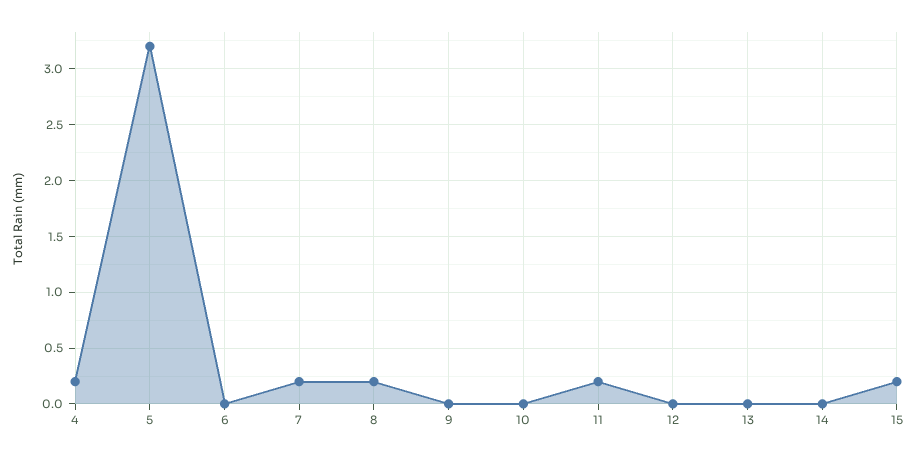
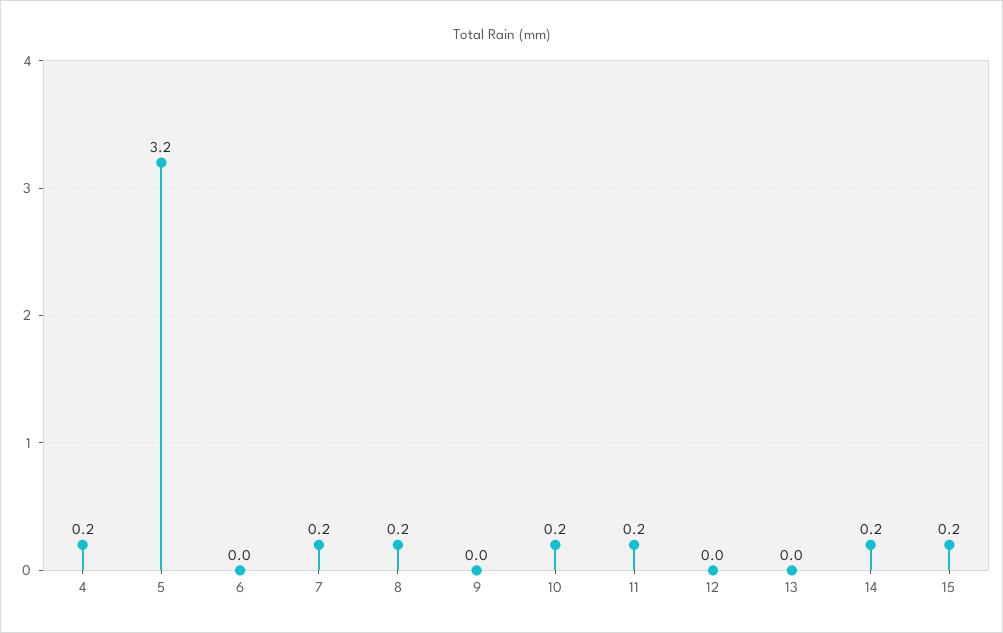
  {
    "4": 0.2,
    "5": 3.2,
    "6": 0,
    "7": 0.2,
    "8": 0.2,
    "9": 0,
-   "10": 0,
+   "10": 0.2,
    "11": 0.2,
    "12": 0,
    "13": 0,
-   "14": 0,
+   "14": 0.2,
    "15": 0.2
  }

